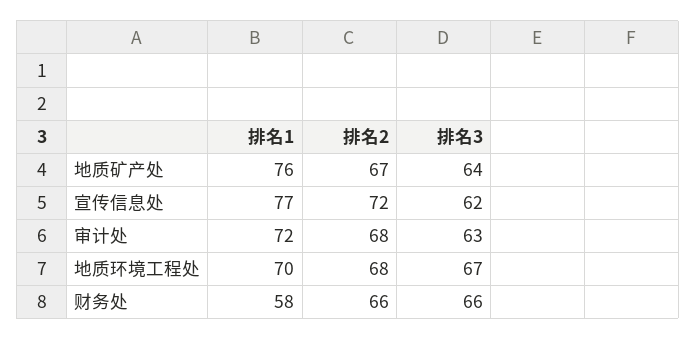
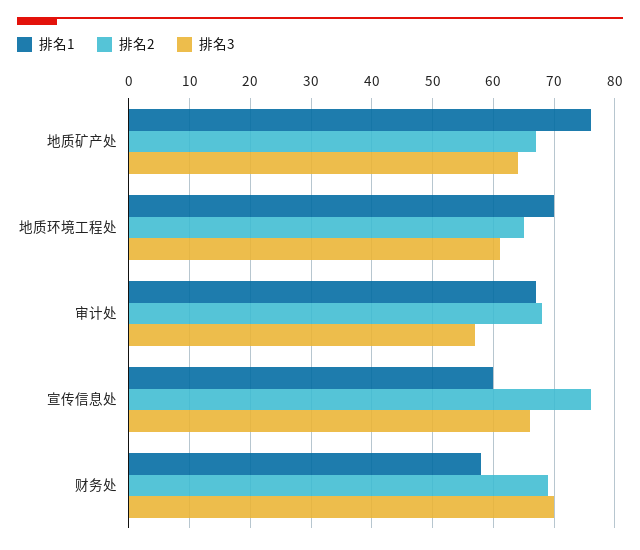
  {
    "排名1": {
      "地质矿产处": 76,
-     "宣传信息处": 77,
+     "宣传信息处": 60,
-     "审计处": 72,
+     "审计处": 67,
      "地质环境工程处": 70,
      "财务处": 58
    },
    "排名2": {
      "地质矿产处": 67,
-     "宣传信息处": 72,
+     "宣传信息处": 76,
      "审计处": 68,
-     "地质环境工程处": 68,
+     "地质环境工程处": 65,
-     "财务处": 66
+     "财务处": 69
    },
    "排名3": {
      "地质矿产处": 64,
-     "宣传信息处": 62,
+     "宣传信息处": 66,
-     "审计处": 63,
+     "审计处": 57,
-     "地质环境工程处": 67,
+     "地质环境工程处": 61,
-     "财务处": 66
+     "财务处": 70
    }
  }

